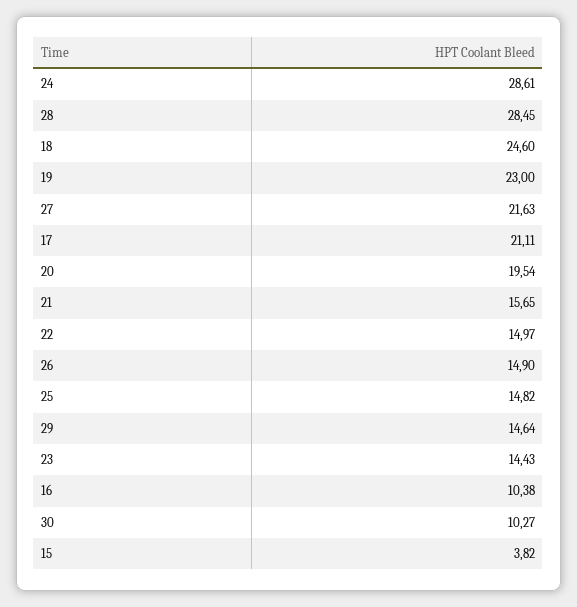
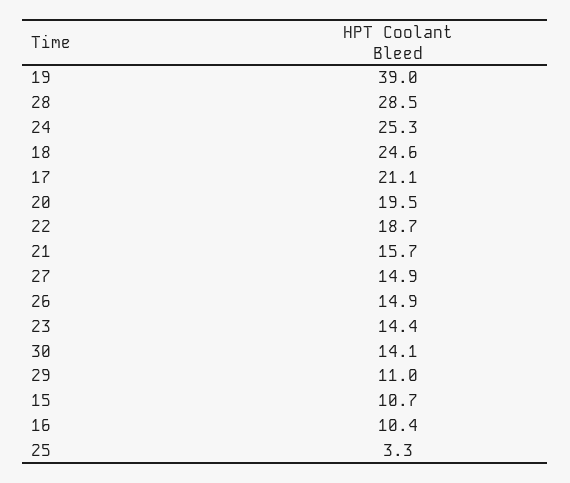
  {
-   "24": 28.61,
+   "24": 25.3,
    "28": 28.45,
    "18": 24.6,
-   "19": 23,
+   "19": 39,
-   "27": 21.63,
+   "27": 14.9,
    "17": 21.11,
    "20": 19.54,
    "21": 15.65,
-   "22": 14.97,
+   "22": 18.7,
    "26": 14.9,
-   "25": 14.82,
+   "25": 3.3,
-   "29": 14.64,
+   "29": 11,
    "23": 14.43,
    "16": 10.38,
-   "30": 10.27,
+   "30": 14.1,
-   "15": 3.82
+   "15": 10.7
  }

